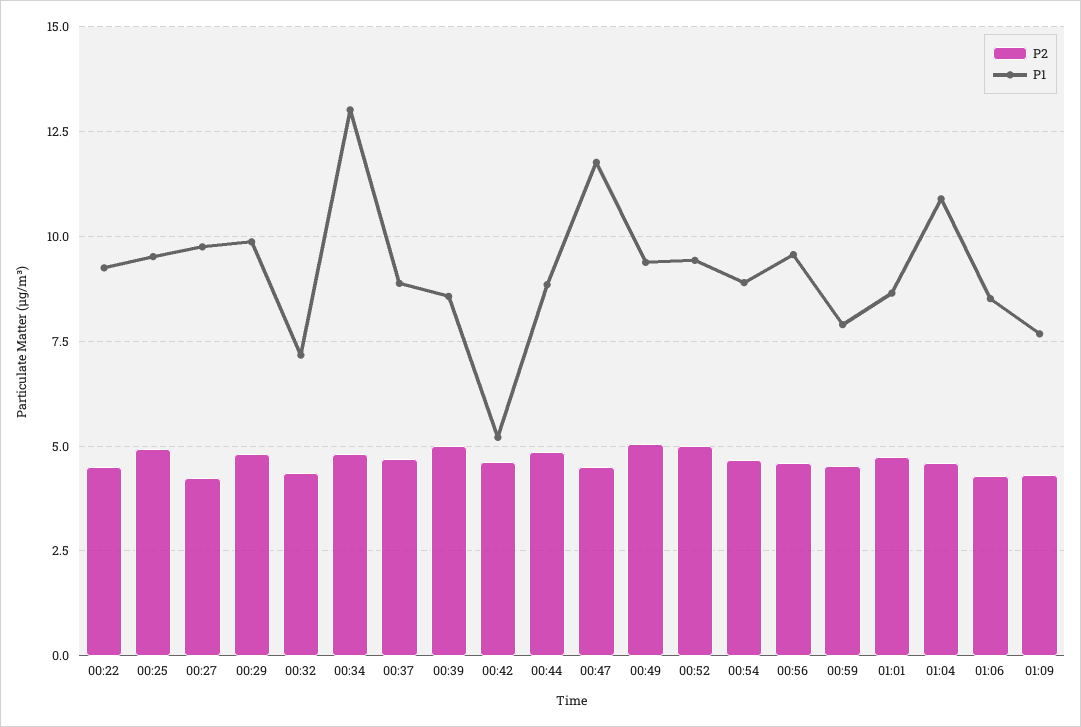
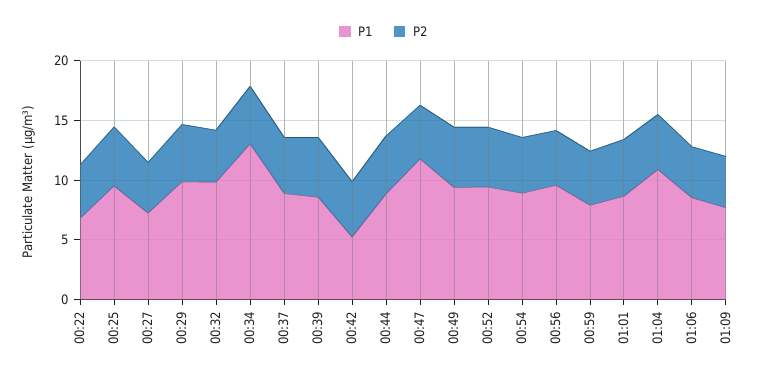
  {
    "P2": {
      "00:22": 4.5,
      "00:25": 5,
      "00:27": 4.25,
      "00:29": 4.75,
      "00:32": 4.25,
      "00:34": 4.75,
      "00:37": 4.75,
      "00:39": 5,
      "00:42": 4.75,
      "00:44": 4.75,
      "00:47": 4.5,
      "00:49": 5,
      "00:52": 5,
      "00:54": 4.75,
      "00:56": 4.5,
      "00:59": 4.5,
      "01:01": 4.75,
      "01:04": 4.5,
      "01:06": 4.25,
      "01:09": 4.25
    },
    "P1": {
-     "00:22": 9.25,
+     "00:22": 7,
      "00:25": 9.5,
-     "00:27": 9.75,
+     "00:27": 7,
      "00:29": 9.75,
-     "00:32": 7.25,
+     "00:32": 10,
      "00:34": 13,
      "00:37": 9,
      "00:39": 8.5,
      "00:42": 5.25,
      "00:44": 8.75,
      "00:47": 11.75,
      "00:49": 9.5,
      "00:52": 9.5,
      "00:54": 9,
      "00:56": 9.5,
      "00:59": 8,
      "01:01": 8.75,
      "01:04": 11,
      "01:06": 8.5,
      "01:09": 7.75
    }
  }

